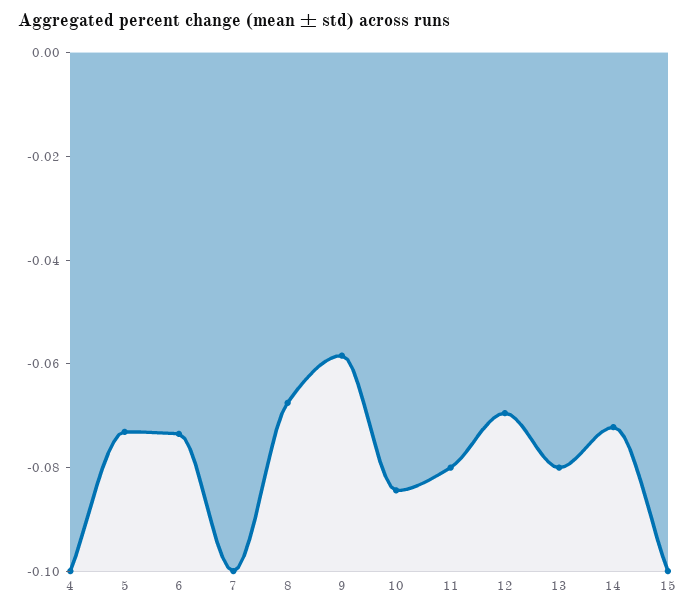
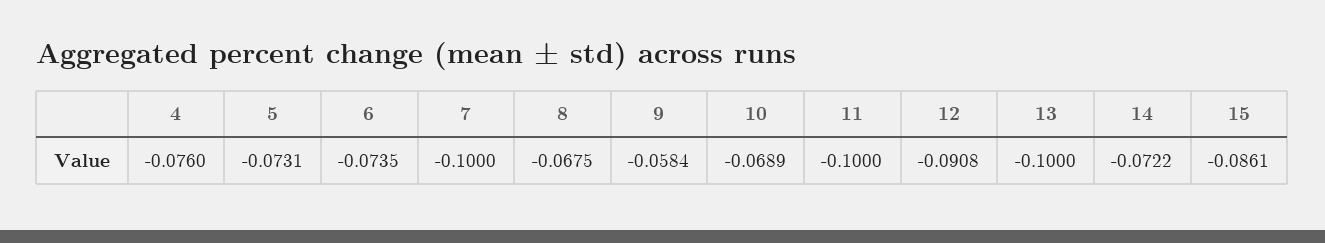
  {
-   "4": -0.1,
+   "4": -0.076,
    "5": -0.0731,
    "6": -0.0735,
    "7": -0.1,
    "8": -0.0675,
    "9": -0.0584,
-   "10": -0.085,
+   "10": -0.0689,
-   "11": -0.08,
+   "11": -0.1,
-   "12": -0.07,
+   "12": -0.0908,
-   "13": -0.08,
+   "13": -0.1,
    "14": -0.0722,
-   "15": -0.1
+   "15": -0.0861
  }

